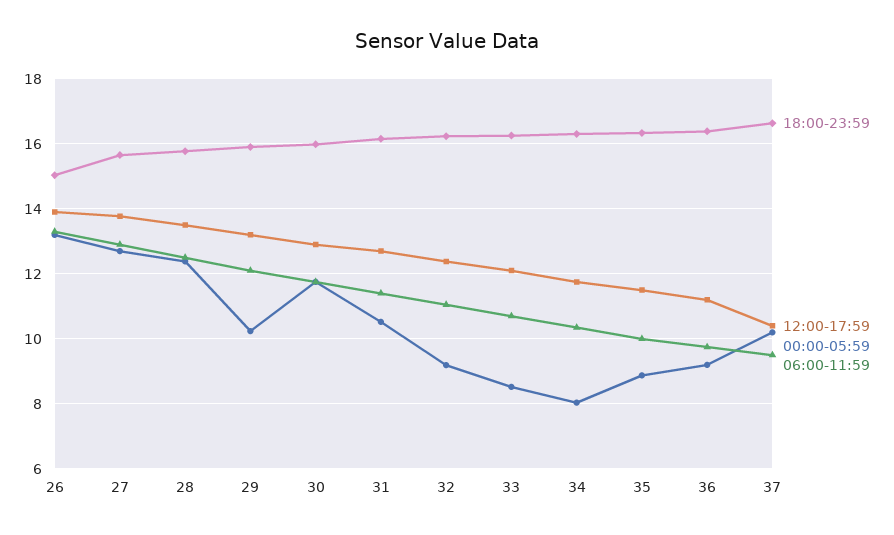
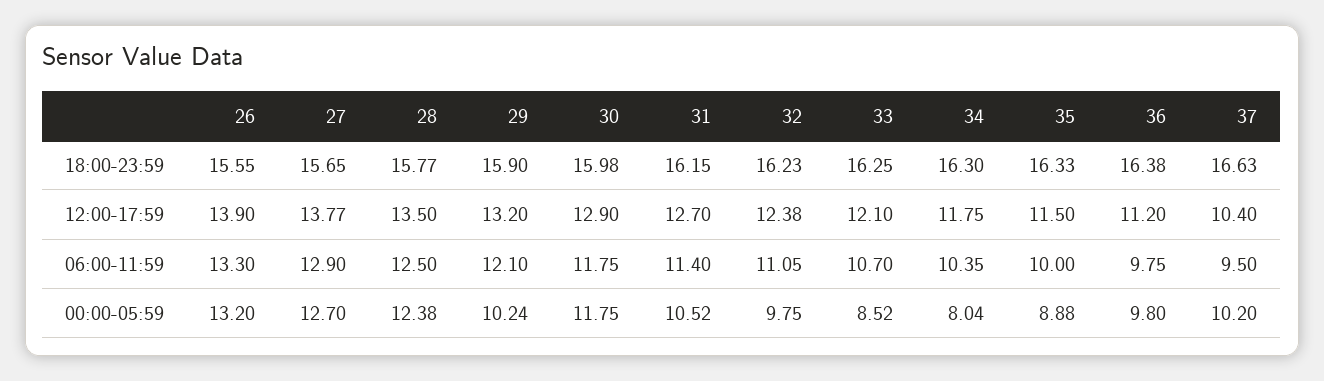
  {
    "18:00-23:59": {
-     "26": 15,
+     "26": 15.55,
      "27": 15.65,
      "28": 15.77,
      "29": 15.9,
      "30": 15.98,
      "31": 16.15,
      "32": 16.23,
      "33": 16.25,
      "34": 16.3,
      "35": 16.33,
      "36": 16.38,
      "37": 16.63
    },
    "12:00-17:59": {
      "26": 13.9,
      "27": 13.77,
      "28": 13.5,
      "29": 13.2,
      "30": 12.9,
      "31": 12.7,
      "32": 12.38,
      "33": 12.1,
      "34": 11.75,
      "35": 11.5,
      "36": 11.2,
      "37": 10.4
    },
    "00:00-05:59": {
      "26": 13.2,
      "27": 12.7,
      "28": 12.38,
      "29": 10.24,
      "30": 11.75,
      "31": 10.52,
-     "32": 9.2,
+     "32": 9.75,
      "33": 8.52,
      "34": 8.04,
      "35": 8.88,
-     "36": 9.2,
+     "36": 9.8,
      "37": 10.2
    },
    "06:00-11:59": {
      "26": 13.3,
      "27": 12.9,
      "28": 12.5,
      "29": 12.1,
      "30": 11.75,
      "31": 11.4,
      "32": 11.05,
      "33": 10.7,
      "34": 10.35,
      "35": 10,
      "36": 9.75,
      "37": 9.5
    }
  }

